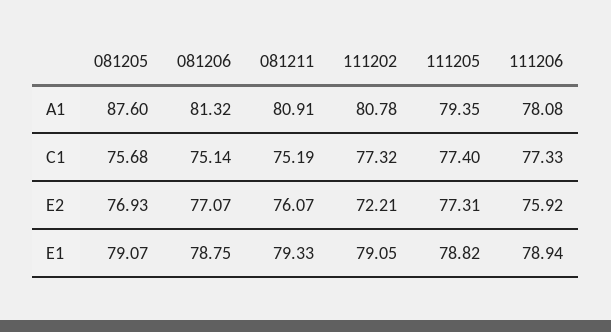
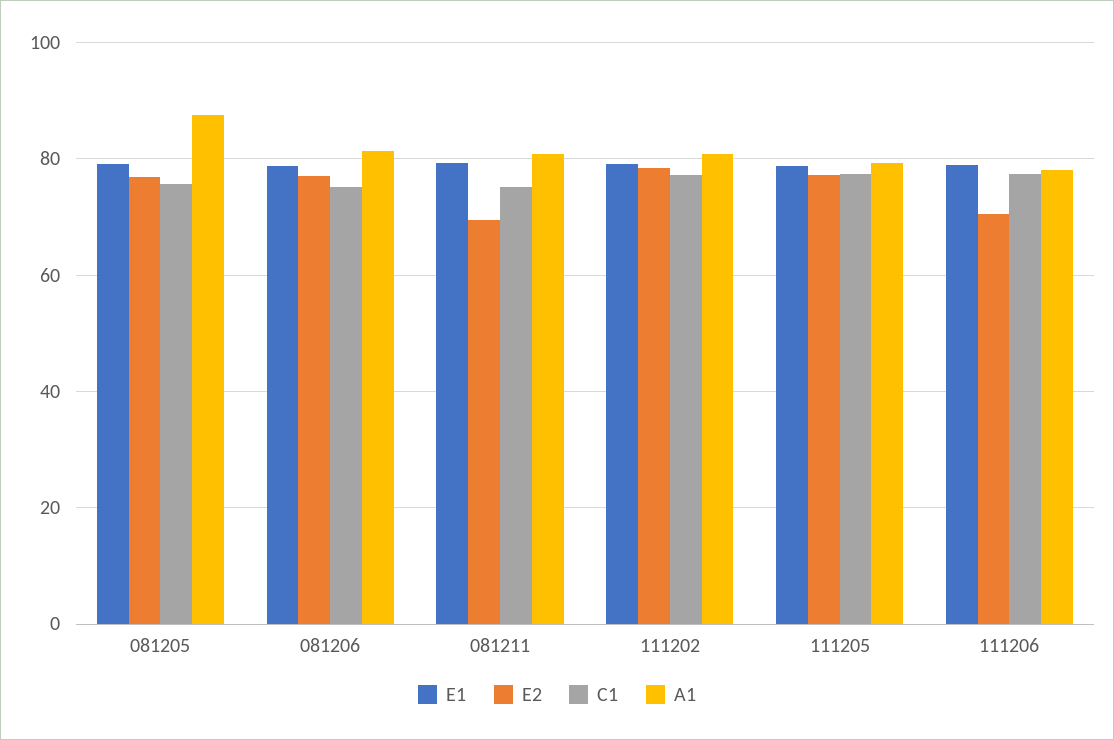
  {
    "A1": {
      "081205": 87.6,
      "081206": 81.32,
      "081211": 80.91,
      "111202": 80.78,
      "111205": 79.35,
      "111206": 78.08
    },
    "C1": {
      "081205": 75.68,
      "081206": 75.14,
      "081211": 75.19,
      "111202": 77.32,
      "111205": 77.4,
      "111206": 77.33
    },
    "E2": {
      "081205": 76.93,
      "081206": 77.07,
-     "081211": 76.07,
+     "081211": 70,
-     "111202": 72.21,
+     "111202": 78,
      "111205": 77.31,
-     "111206": 75.92
+     "111206": 70
    },
    "E1": {
      "081205": 79.07,
      "081206": 78.75,
      "081211": 79.33,
      "111202": 79.05,
      "111205": 78.82,
      "111206": 78.94
    }
  }

